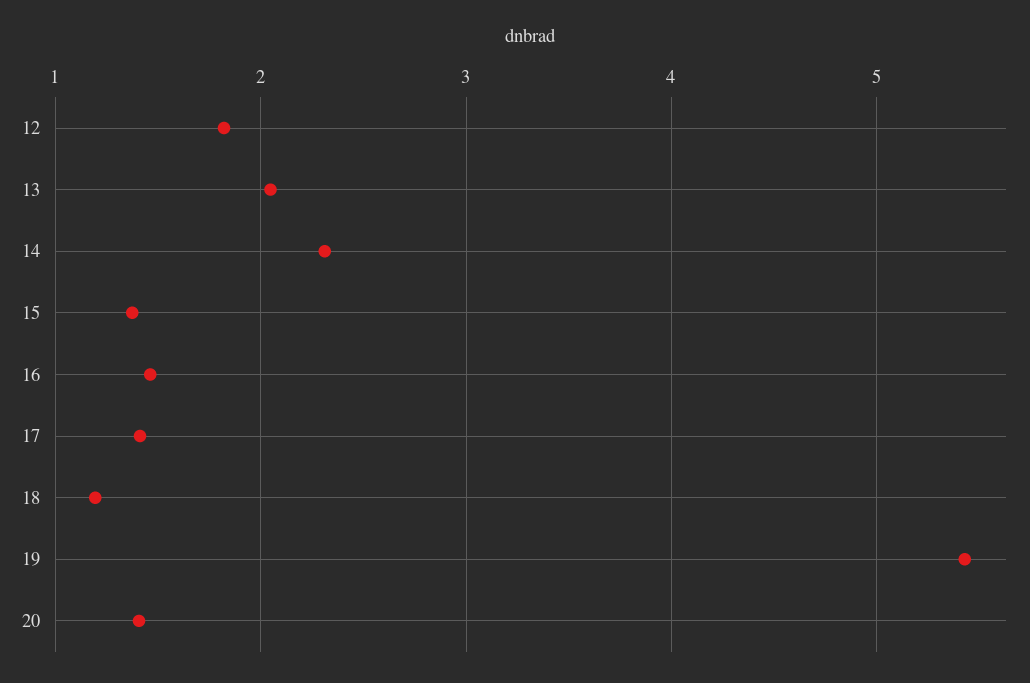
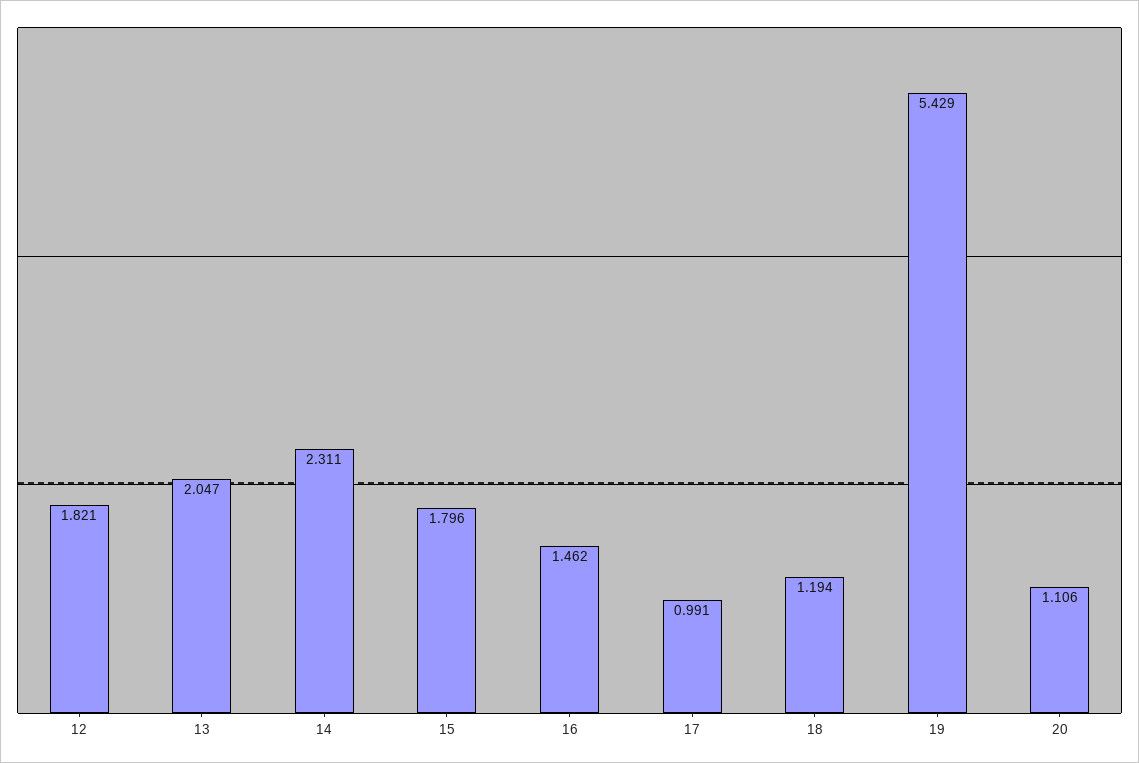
  {
    "12": 1.821,
    "13": 2.047,
    "14": 2.311,
-   "15": 1.4,
+   "15": 1.796,
    "16": 1.462,
-   "17": 1.4,
+   "17": 0.991,
    "18": 1.194,
    "19": 5.429,
-   "20": 1.4
+   "20": 1.106
  }

